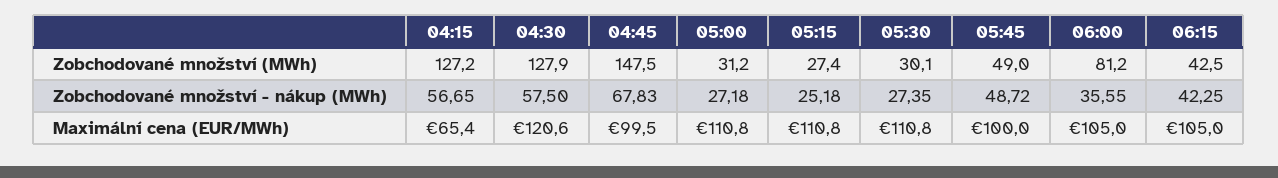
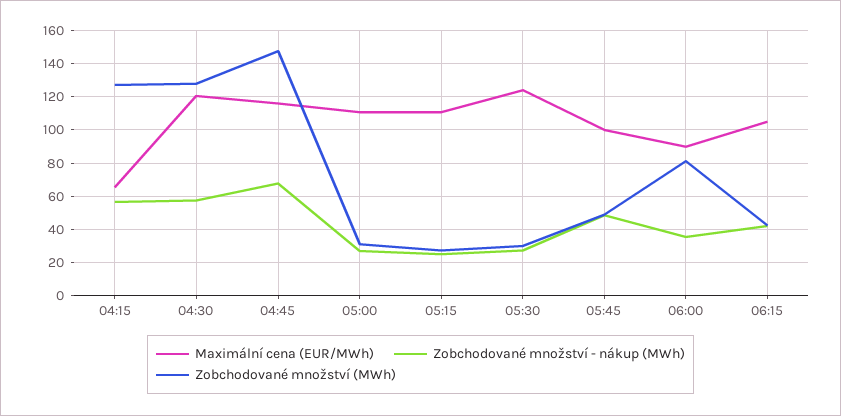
  {
    "Zobchodované množství (MWh)": {
      "04:15": 127.2,
      "04:30": 127.9,
      "04:45": 147.5,
      "05:00": 31.2,
      "05:15": 27.4,
      "05:30": 30.1,
      "05:45": 49,
      "06:00": 81.2,
      "06:15": 42.5
    },
    "Zobchodované množství - nákup (MWh)": {
      "04:15": 56.65,
      "04:30": 57.5,
      "04:45": 67.83,
      "05:00": 27.18,
      "05:15": 25.18,
      "05:30": 27.35,
      "05:45": 48.72,
      "06:00": 35.55,
      "06:15": 42.25
    },
    "Maximální cena (EUR/MWh)": {
      "04:15": 65.4,
      "04:30": 120.6,
-     "04:45": 99.5,
+     "04:45": 115,
      "05:00": 110.8,
      "05:15": 110.8,
-     "05:30": 110.8,
+     "05:30": 125,
      "05:45": 100,
-     "06:00": 105,
+     "06:00": 90,
      "06:15": 105
    }
  }

